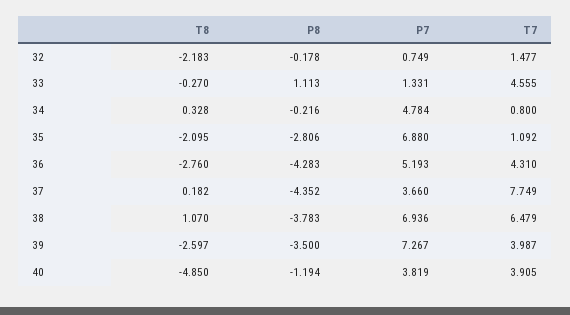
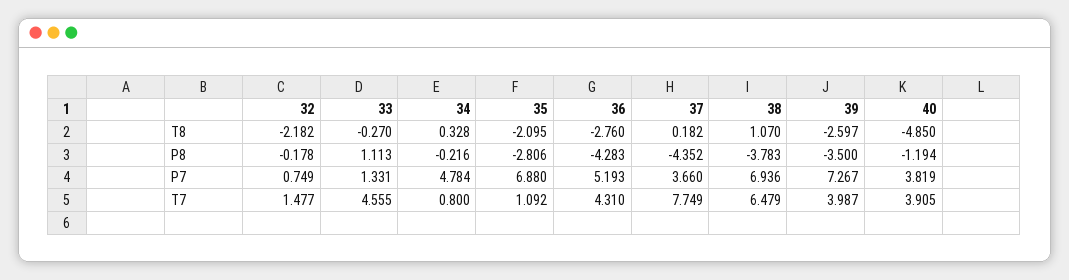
  {
    "T8": {
-     "32": -2.183,
+     "32": -2.182,
      "33": -0.27,
      "34": 0.328,
      "35": -2.095,
      "36": -2.76,
      "37": 0.182,
      "38": 1.07,
      "39": -2.597,
      "40": -4.85
    },
    "P8": {
      "32": -0.178,
      "33": 1.113,
      "34": -0.216,
      "35": -2.806,
      "36": -4.283,
      "37": -4.352,
      "38": -3.783,
      "39": -3.5,
      "40": -1.194
    },
    "P7": {
      "32": 0.749,
      "33": 1.331,
      "34": 4.784,
      "35": 6.88,
      "36": 5.193,
      "37": 3.66,
      "38": 6.936,
      "39": 7.267,
      "40": 3.819
    },
    "T7": {
      "32": 1.477,
      "33": 4.555,
      "34": 0.8,
      "35": 1.092,
      "36": 4.31,
      "37": 7.749,
      "38": 6.479,
      "39": 3.987,
      "40": 3.905
    }
  }

